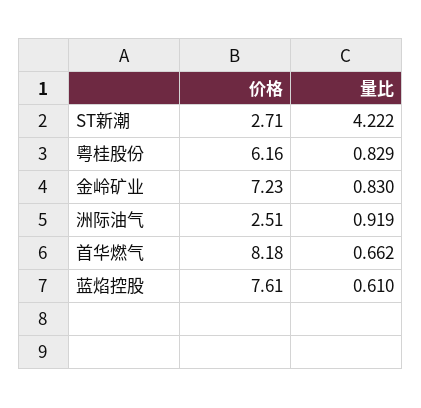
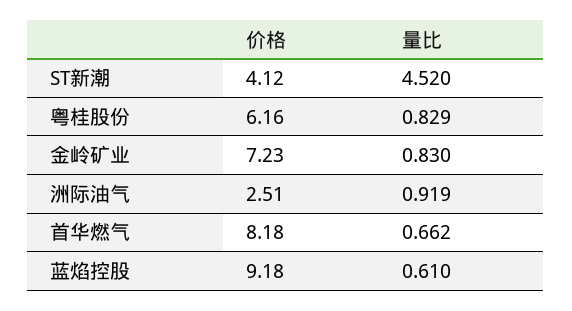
  {
    "价格": {
-     "ST新潮": 2.71,
+     "ST新潮": 4.12,
      "粤桂股份": 6.16,
      "金岭矿业": 7.23,
      "洲际油气": 2.51,
      "首华燃气": 8.18,
-     "蓝焰控股": 7.61
+     "蓝焰控股": 9.18
    },
    "量比": {
-     "ST新潮": 4.222,
+     "ST新潮": 4.52,
      "粤桂股份": 0.829,
      "金岭矿业": 0.83,
      "洲际油气": 0.919,
      "首华燃气": 0.662,
      "蓝焰控股": 0.61
    }
  }

